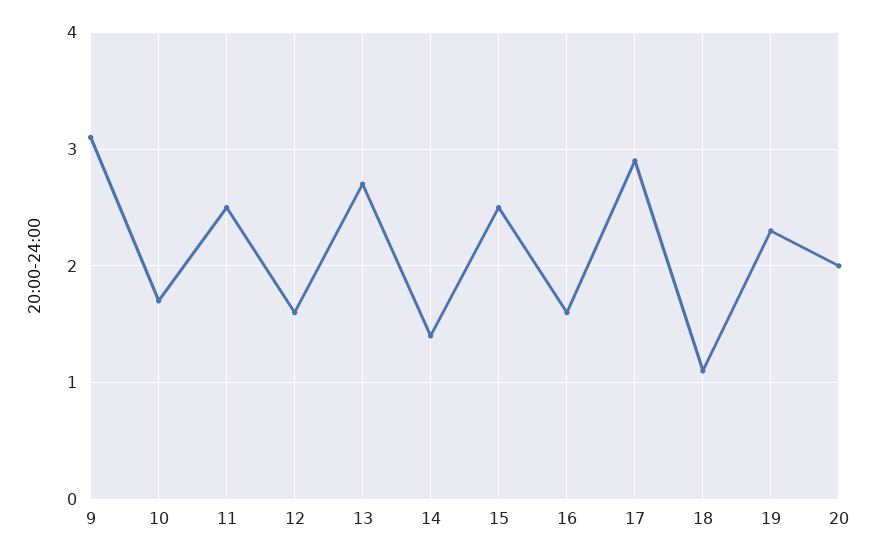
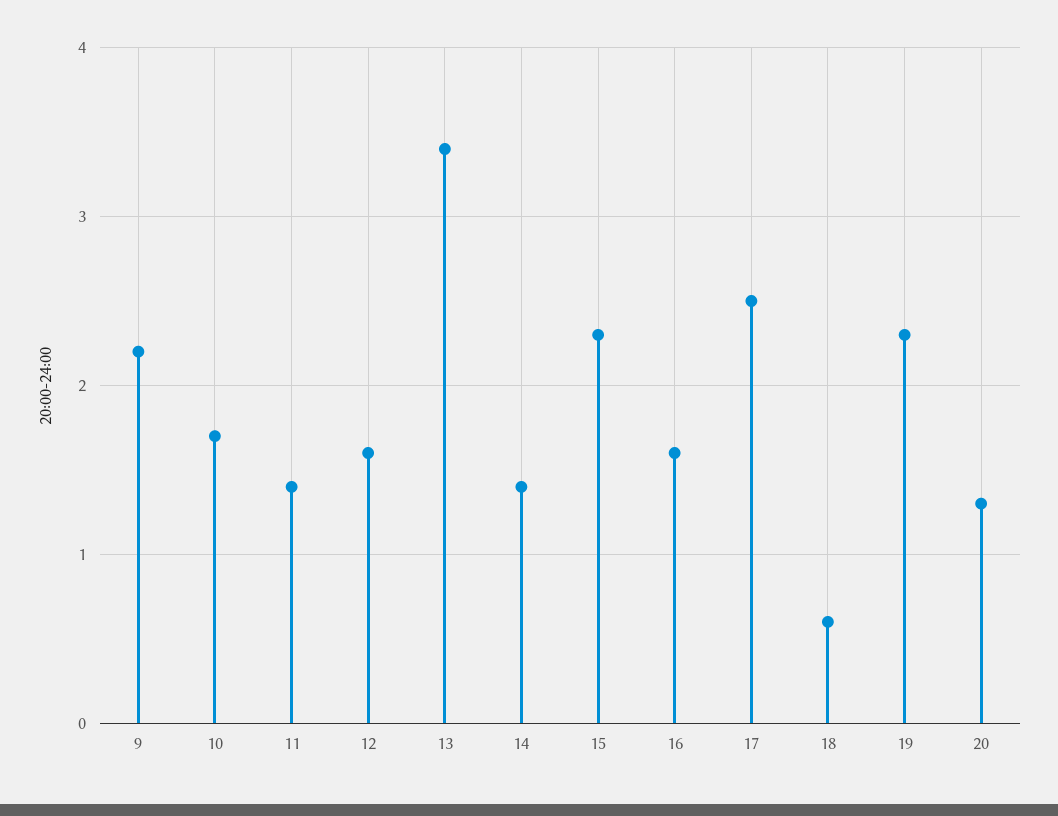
  {
-   "9": 3.1,
+   "9": 2.2,
    "10": 1.7,
-   "11": 2.5,
+   "11": 1.4,
    "12": 1.6,
-   "13": 2.7,
+   "13": 3.4,
    "14": 1.4,
-   "15": 2.5,
+   "15": 2.3,
    "16": 1.6,
-   "17": 2.9,
+   "17": 2.5,
-   "18": 1.1,
+   "18": 0.6,
    "19": 2.3,
-   "20": 2
+   "20": 1.3
  }

